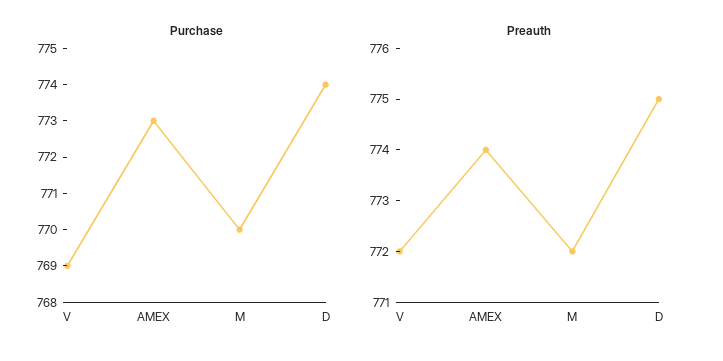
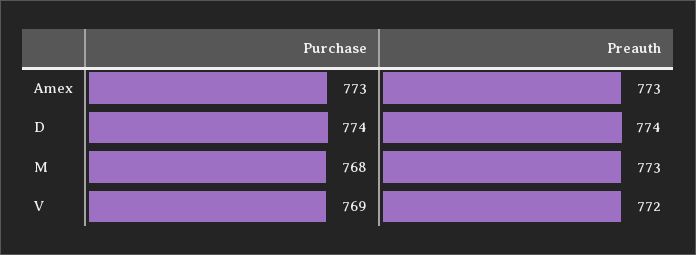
  {
    "Purchase": {
      "V": 769,
      "AMEX": 773,
-     "M": 770,
+     "M": 768,
      "D": 774
    },
    "Preauth": {
      "V": 772,
-     "AMEX": 774,
+     "AMEX": 773,
-     "M": 772,
+     "M": 773,
-     "D": 775
+     "D": 774
    }
  }

